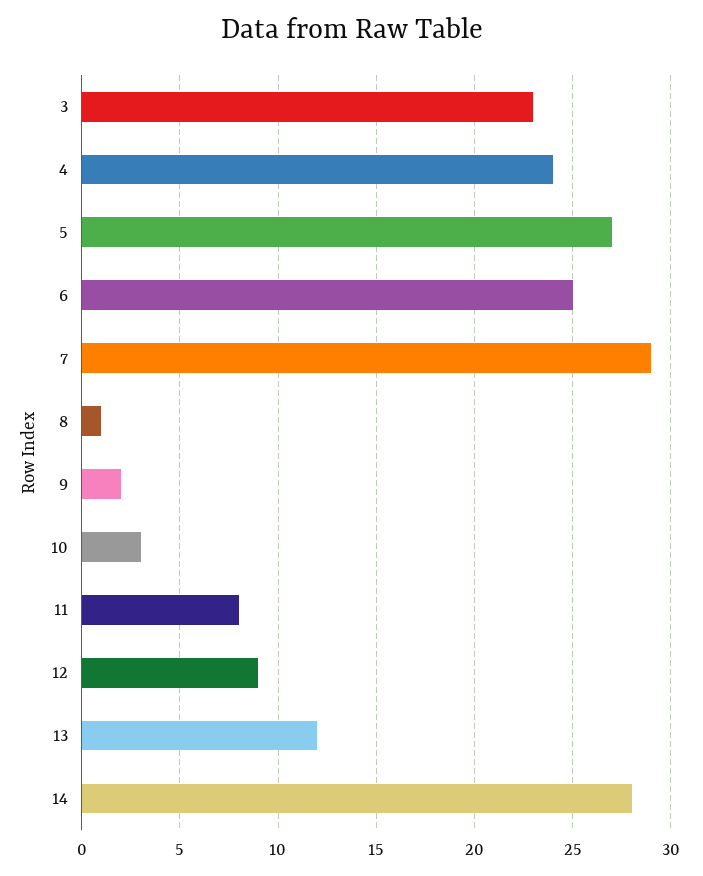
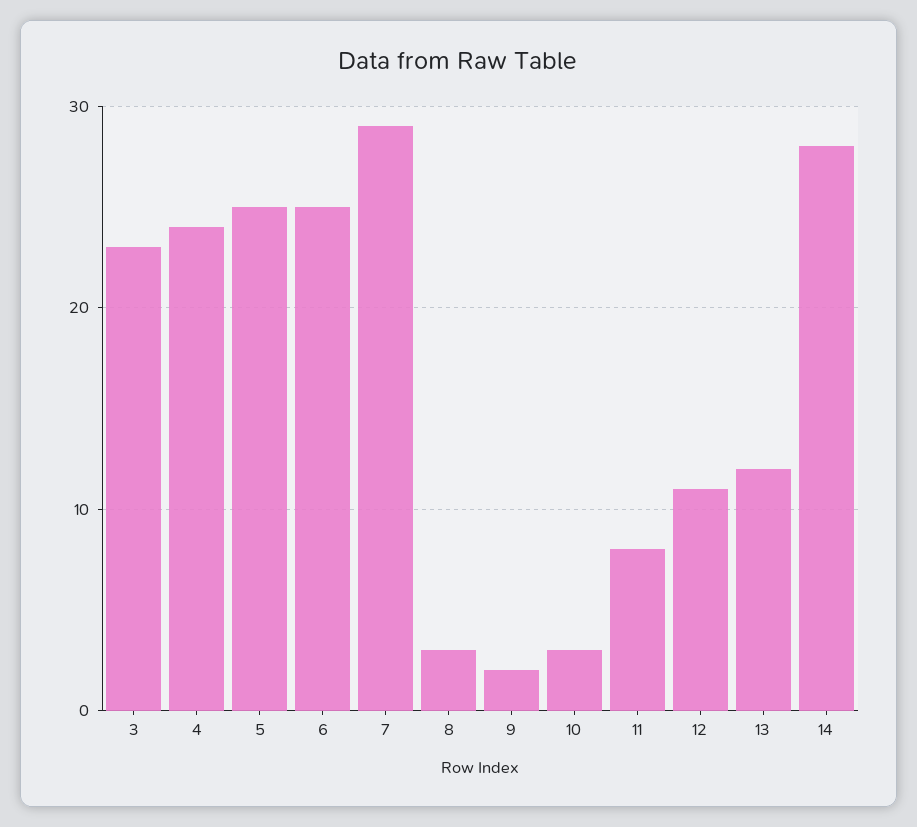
  {
    "3": 23,
    "4": 24,
-   "5": 27,
+   "5": 25,
    "6": 25,
    "7": 29,
-   "8": 1,
+   "8": 3,
    "9": 2,
    "10": 3,
    "11": 8,
-   "12": 9,
+   "12": 11,
    "13": 12,
    "14": 28
  }

